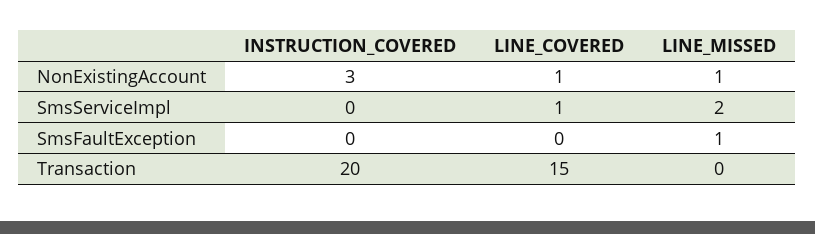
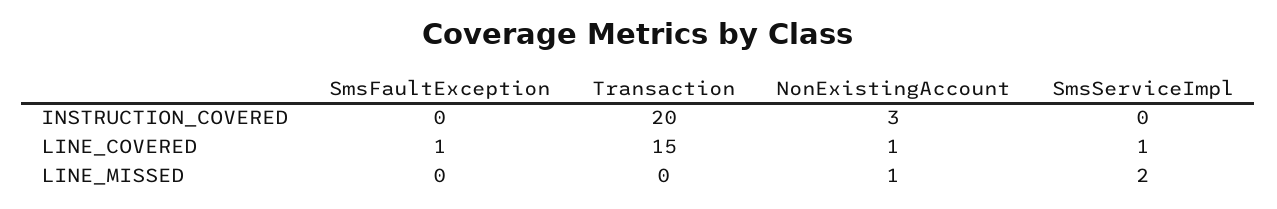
  {
    "INSTRUCTION_COVERED": {
      "NonExistingAccount": 3,
      "SmsServiceImpl": 0,
      "SmsFaultException": 0,
      "Transaction": 20
    },
    "LINE_COVERED": {
      "NonExistingAccount": 1,
      "SmsServiceImpl": 1,
-     "SmsFaultException": 0,
+     "SmsFaultException": 1,
      "Transaction": 15
    },
    "LINE_MISSED": {
      "NonExistingAccount": 1,
      "SmsServiceImpl": 2,
-     "SmsFaultException": 1,
+     "SmsFaultException": 0,
      "Transaction": 0
    }
  }

